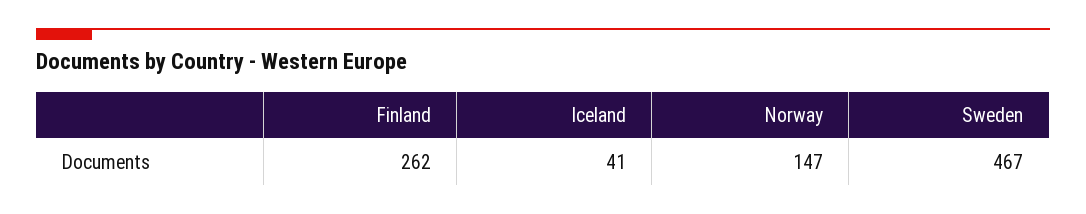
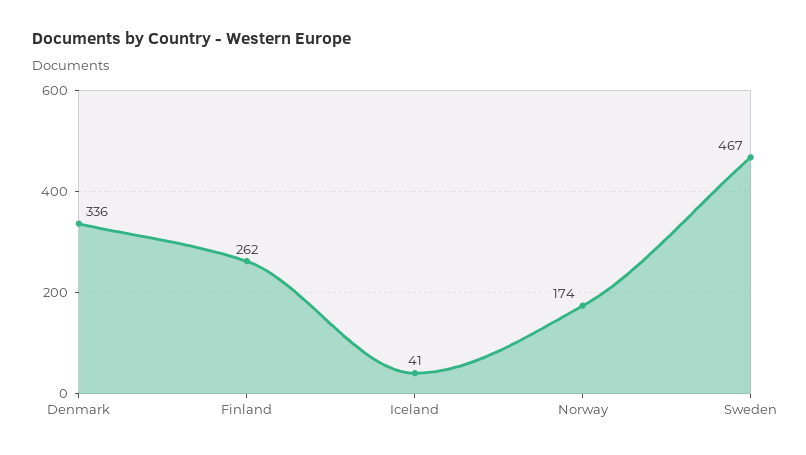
  {
    "Finland": 262,
    "Iceland": 41,
-   "Norway": 147,
+   "Norway": 174,
-   "Sweden": 467
+   "Sweden": 467,
+   "Denmark": 336
  }

